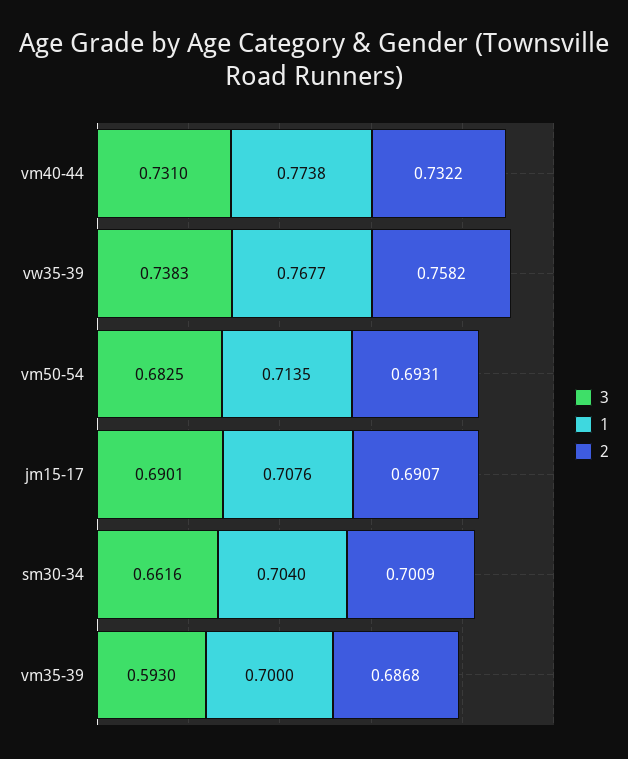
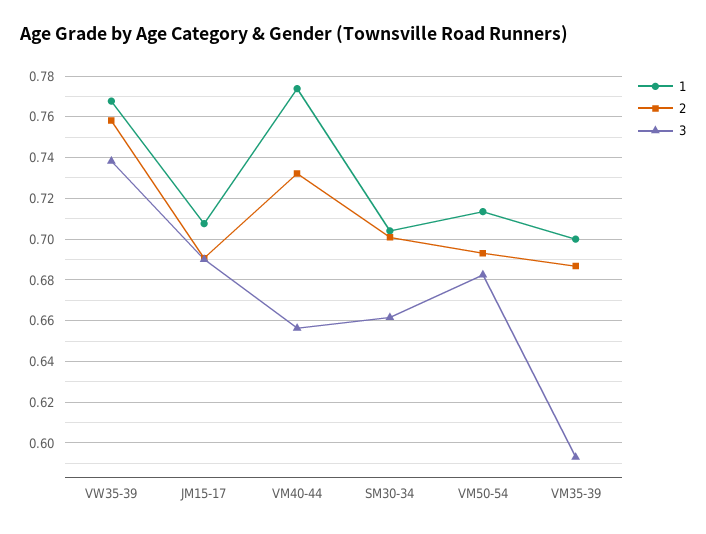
  {
    "3": {
-     "vm40-44": 0.731,
+     "vm40-44": 0.655,
      "vw35-39": 0.7383,
      "vm50-54": 0.6825,
      "jm15-17": 0.6901,
      "sm30-34": 0.6616,
      "vm35-39": 0.593
    },
    "1": {
      "vm40-44": 0.7738,
      "vw35-39": 0.7677,
      "vm50-54": 0.7135,
      "jm15-17": 0.7076,
      "sm30-34": 0.704,
      "vm35-39": 0.7
    },
    "2": {
      "vm40-44": 0.7322,
      "vw35-39": 0.7582,
      "vm50-54": 0.6931,
      "jm15-17": 0.6907,
      "sm30-34": 0.7009,
      "vm35-39": 0.6868
    }
  }

